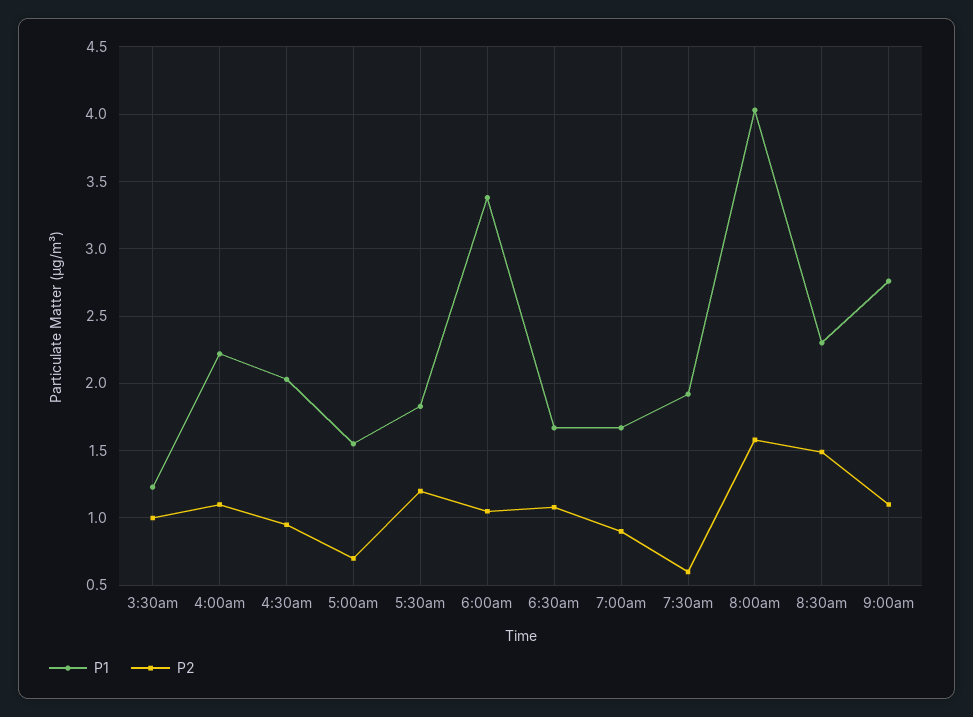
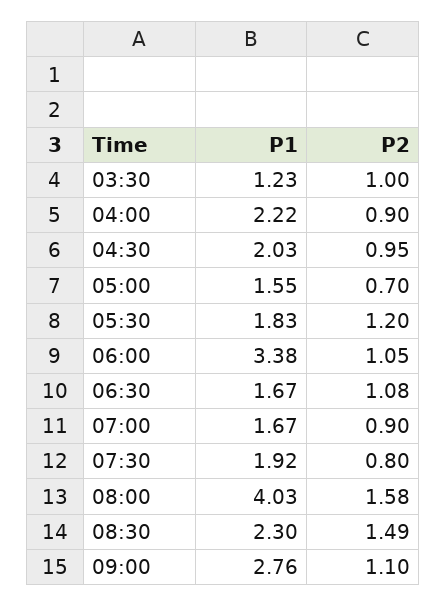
  {
    "P1": {
      "3:30am": 1.23,
      "4:00am": 2.22,
      "4:30am": 2.03,
      "5:00am": 1.55,
      "5:30am": 1.83,
      "6:00am": 3.38,
      "6:30am": 1.67,
      "7:00am": 1.67,
      "7:30am": 1.92,
      "8:00am": 4.03,
      "8:30am": 2.3,
      "9:00am": 2.76
    },
    "P2": {
      "3:30am": 1,
-     "4:00am": 1.1,
+     "4:00am": 0.9,
      "4:30am": 0.95,
      "5:00am": 0.7,
      "5:30am": 1.2,
      "6:00am": 1.05,
      "6:30am": 1.08,
      "7:00am": 0.9,
-     "7:30am": 0.6,
+     "7:30am": 0.8,
      "8:00am": 1.58,
      "8:30am": 1.49,
      "9:00am": 1.1
    }
  }

